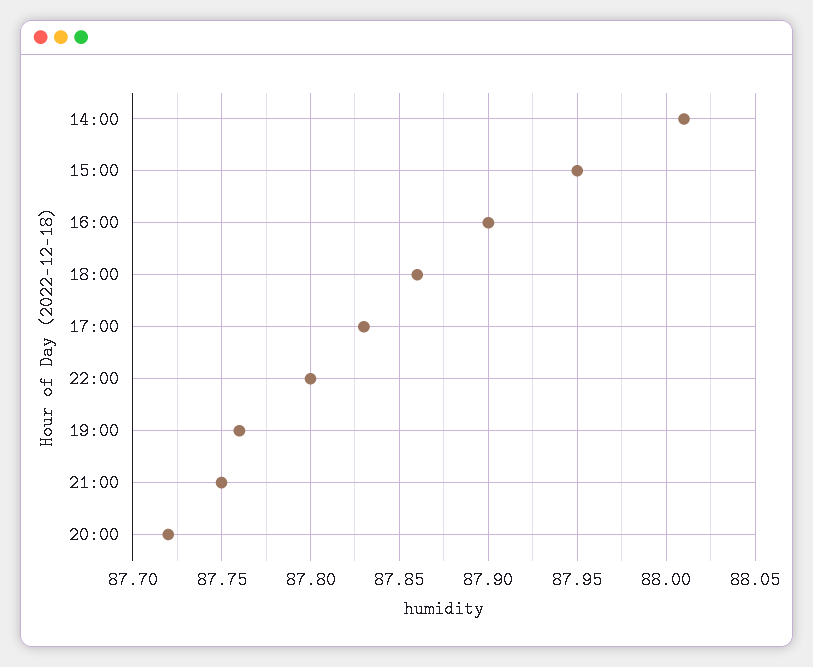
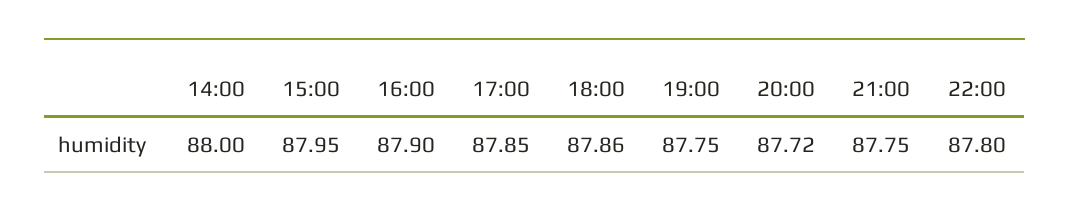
  {
-   "14:00": 88.01,
+   "14:00": 88,
    "15:00": 87.95,
    "16:00": 87.9,
    "18:00": 87.86,
-   "17:00": 87.83,
+   "17:00": 87.85,
    "22:00": 87.8,
-   "19:00": 87.76,
+   "19:00": 87.75,
    "21:00": 87.75,
    "20:00": 87.72
  }

